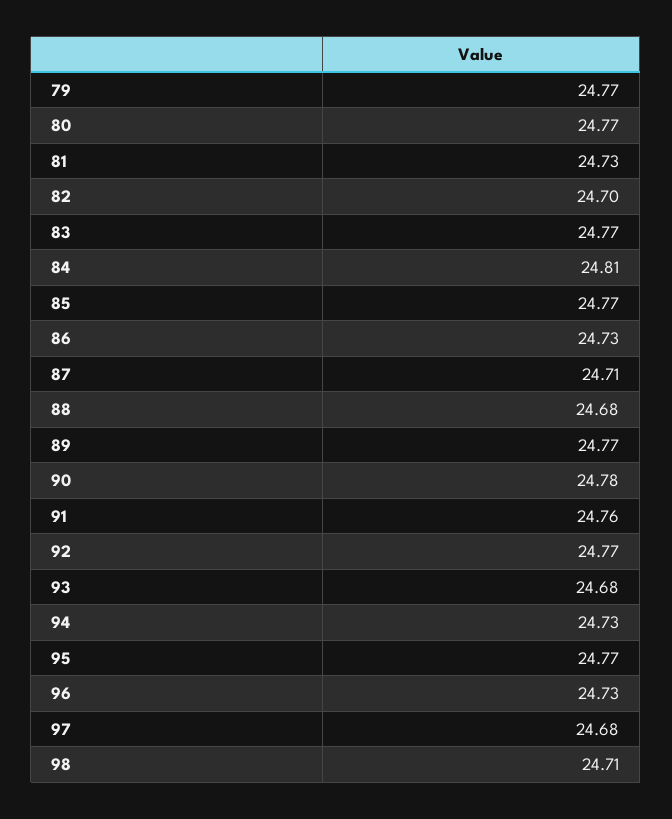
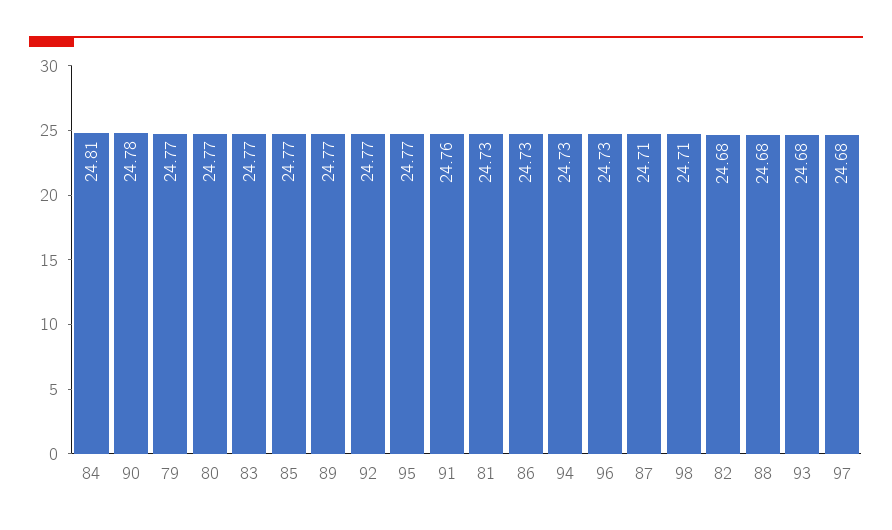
  {
    "79": 24.77,
    "80": 24.77,
    "81": 24.73,
-   "82": 24.7,
+   "82": 24.68,
    "83": 24.77,
    "84": 24.81,
    "85": 24.77,
    "86": 24.73,
    "87": 24.71,
    "88": 24.68,
    "89": 24.77,
    "90": 24.78,
    "91": 24.76,
    "92": 24.77,
    "93": 24.68,
    "94": 24.73,
    "95": 24.77,
    "96": 24.73,
    "97": 24.68,
    "98": 24.71
  }

